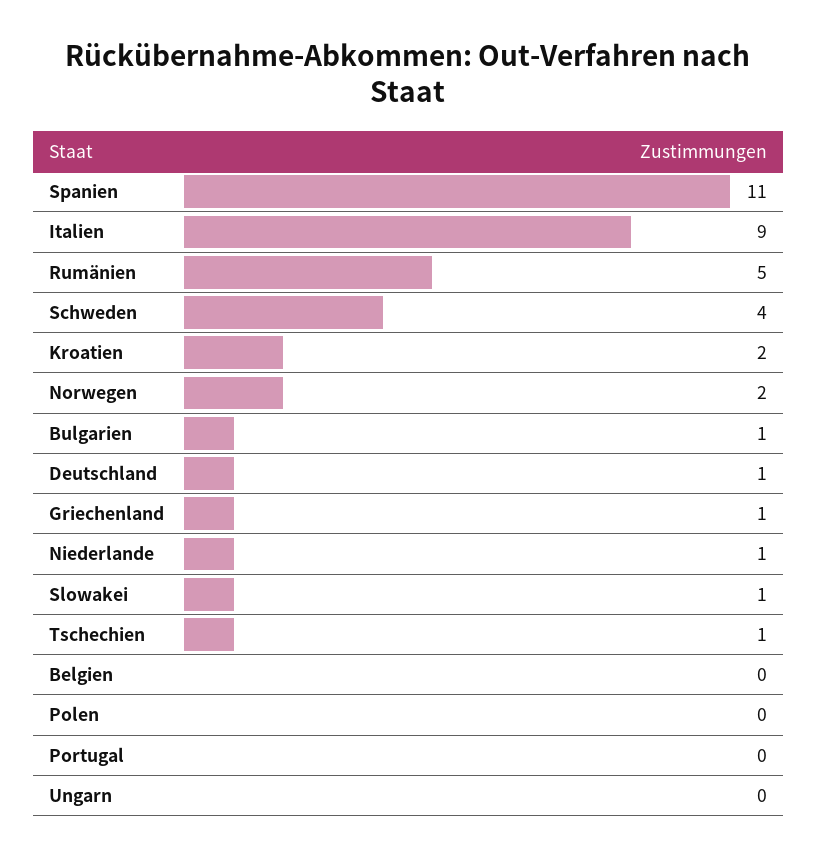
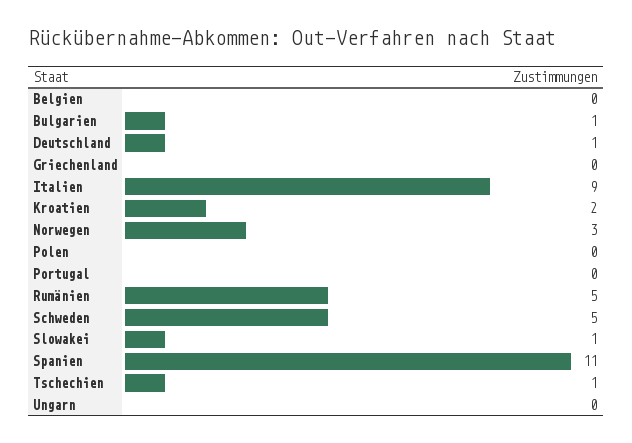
  {
    "Spanien": 11,
    "Italien": 9,
    "Rumänien": 5,
-   "Schweden": 4,
+   "Schweden": 5,
    "Kroatien": 2,
-   "Norwegen": 2,
+   "Norwegen": 3,
    "Bulgarien": 1,
    "Deutschland": 1,
-   "Griechenland": 1,
+   "Griechenland": 0,
-   "Niederlande": 1,
    "Slowakei": 1,
    "Tschechien": 1,
    "Belgien": 0,
    "Polen": 0,
    "Portugal": 0,
    "Ungarn": 0
  }

